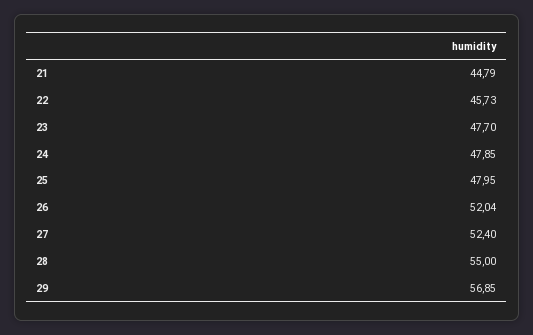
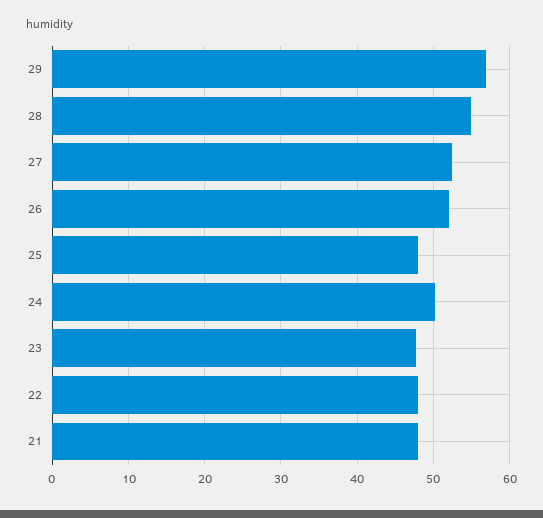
  {
-   "21": 44.79,
+   "21": 48,
-   "22": 45.73,
+   "22": 48,
    "23": 47.7,
-   "24": 47.85,
+   "24": 50,
    "25": 47.95,
    "26": 52.04,
    "27": 52.4,
    "28": 55,
    "29": 56.85
  }

